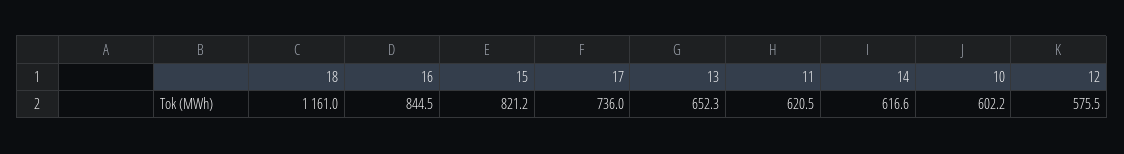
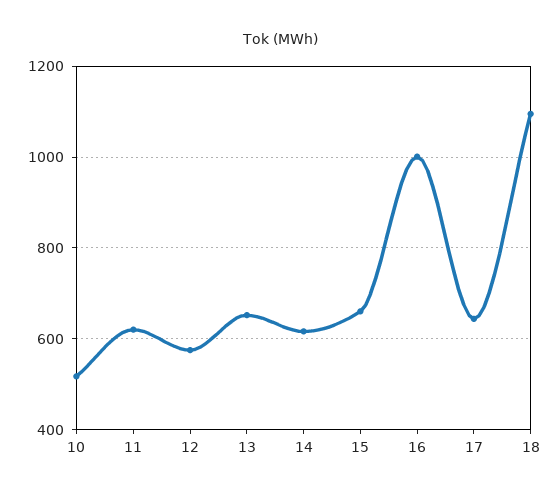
  {
-   "18": 1161,
+   "18": 1100,
-   "16": 844.5,
+   "16": 1000,
-   "15": 821.2,
+   "15": 660,
-   "17": 736,
+   "17": 640,
    "13": 652.3,
    "11": 620.5,
    "14": 616.6,
-   "10": 602.2,
+   "10": 520,
    "12": 575.5
  }

